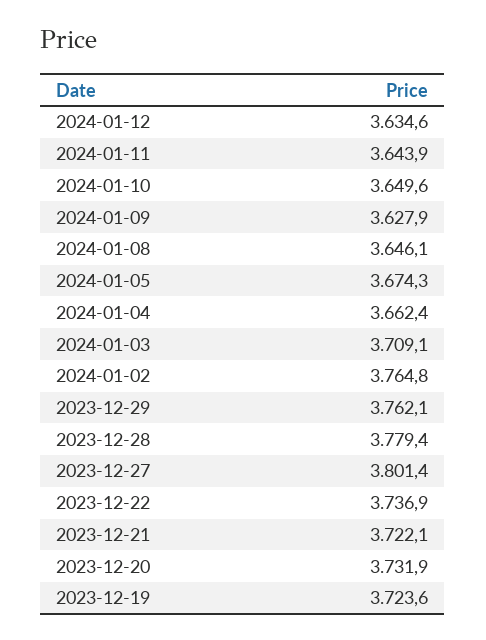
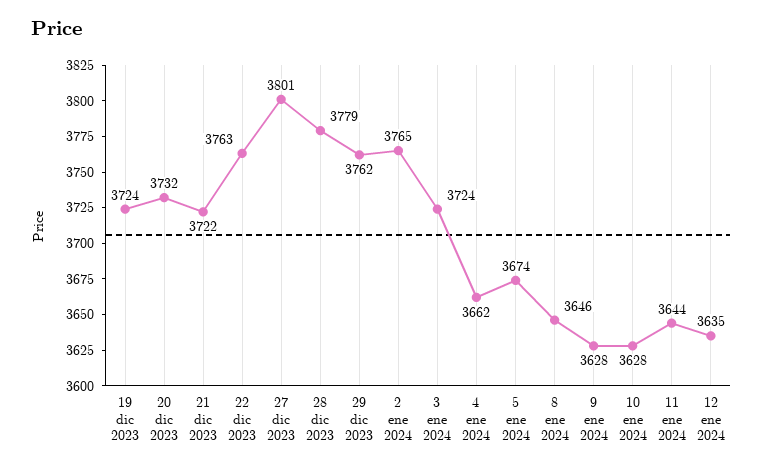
  {
    "2024-01-12": 3634.6,
    "2024-01-11": 3643.9,
-   "2024-01-10": 3649.6,
+   "2024-01-10": 3628,
    "2024-01-09": 3627.9,
    "2024-01-08": 3646.1,
    "2024-01-05": 3674.3,
    "2024-01-04": 3662.4,
-   "2024-01-03": 3709.1,
+   "2024-01-03": 3724,
    "2024-01-02": 3764.8,
    "2023-12-29": 3762.1,
    "2023-12-28": 3779.4,
    "2023-12-27": 3801.4,
-   "2023-12-22": 3736.9,
+   "2023-12-22": 3763,
    "2023-12-21": 3722.1,
    "2023-12-20": 3731.9,
    "2023-12-19": 3723.6
  }

